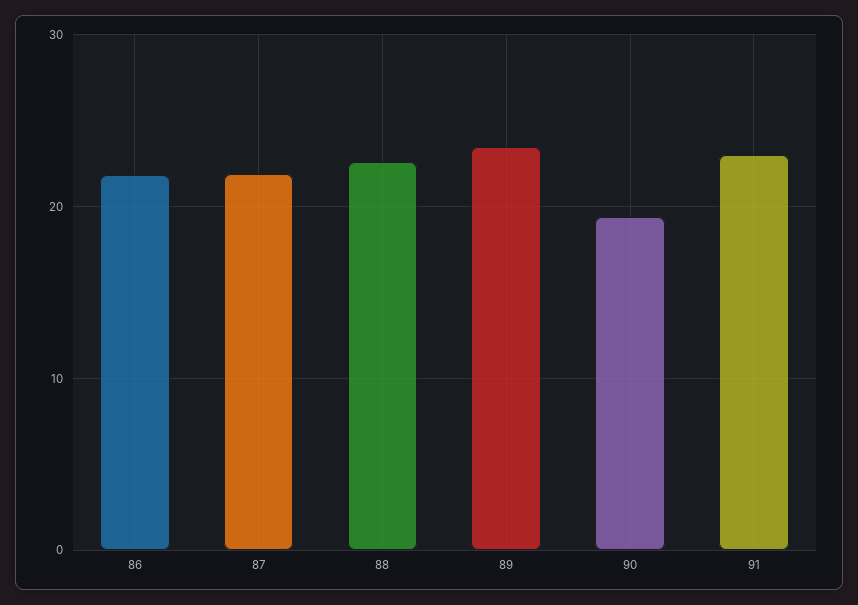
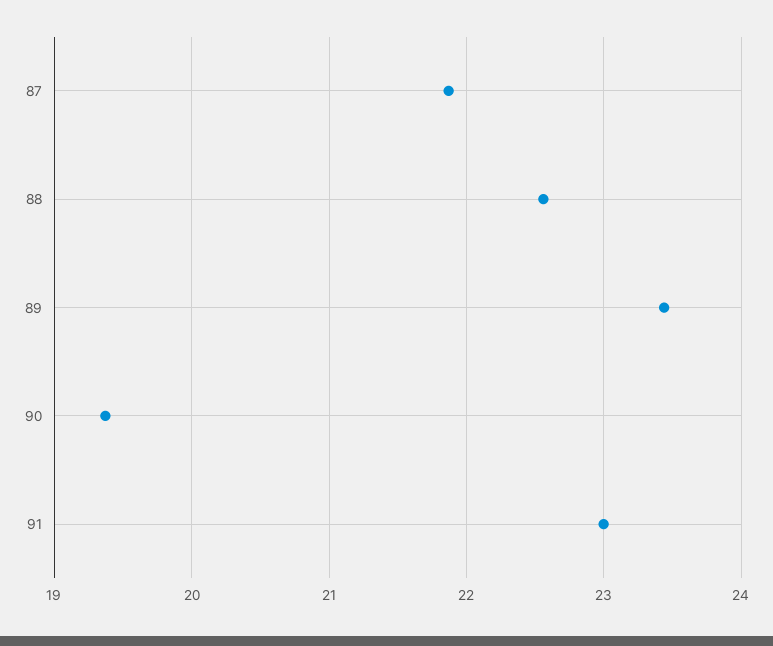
  {
-   "86": 22,
    "87": 21.9,
    "88": 22.6,
    "89": 23.4,
    "90": 19.4,
    "91": 23
  }

